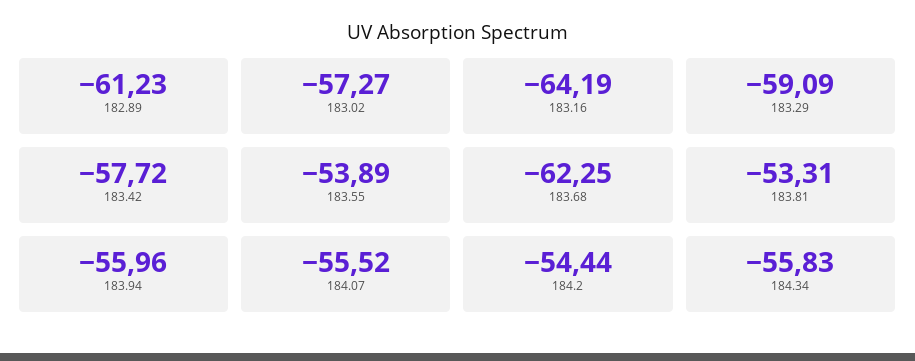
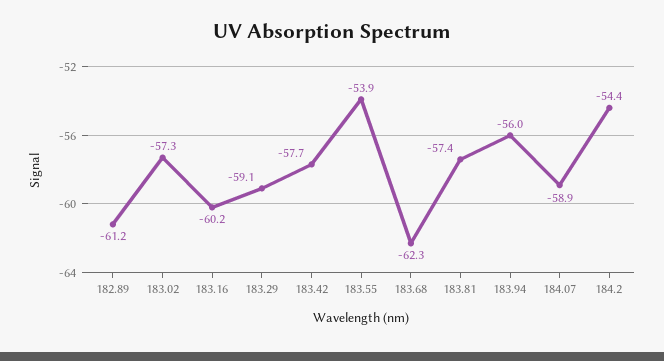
  {
    "182.89": -61.23,
    "183.02": -57.27,
-   "183.16": -64.19,
+   "183.16": -60.2,
    "183.29": -59.09,
    "183.42": -57.72,
    "183.55": -53.89,
    "183.68": -62.25,
-   "183.81": -53.31,
+   "183.81": -57.4,
    "183.94": -55.96,
-   "184.07": -55.52,
+   "184.07": -58.9,
-   "184.2": -54.44,
+   "184.2": -54.44
-   "184.34": -55.83
  }

